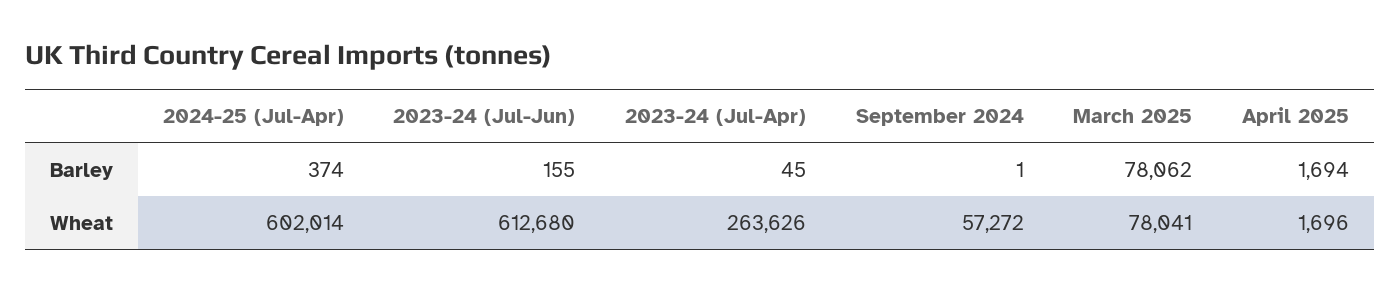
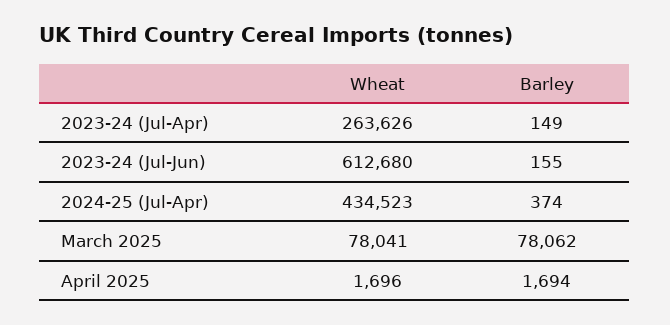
  {
    "2024-25 (Jul-Apr)": {
      "Barley": 374,
-     "Wheat": 602014
+     "Wheat": 434523
    },
    "2023-24 (Jul-Jun)": {
      "Barley": 155,
      "Wheat": 612680
    },
    "2023-24 (Jul-Apr)": {
-     "Barley": 45,
+     "Barley": 149,
      "Wheat": 263626
    },
-   "September 2024": {
-     "Barley": 1,
-     "Wheat": 57272
-   },
    "March 2025": {
      "Barley": 78062,
      "Wheat": 78041
    },
    "April 2025": {
      "Barley": 1694,
      "Wheat": 1696
    }
  }

